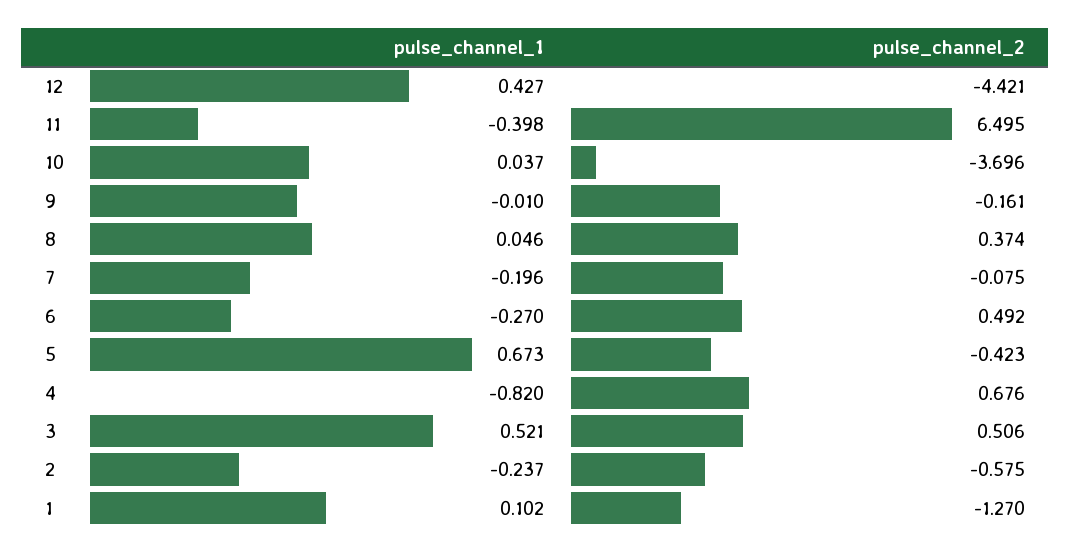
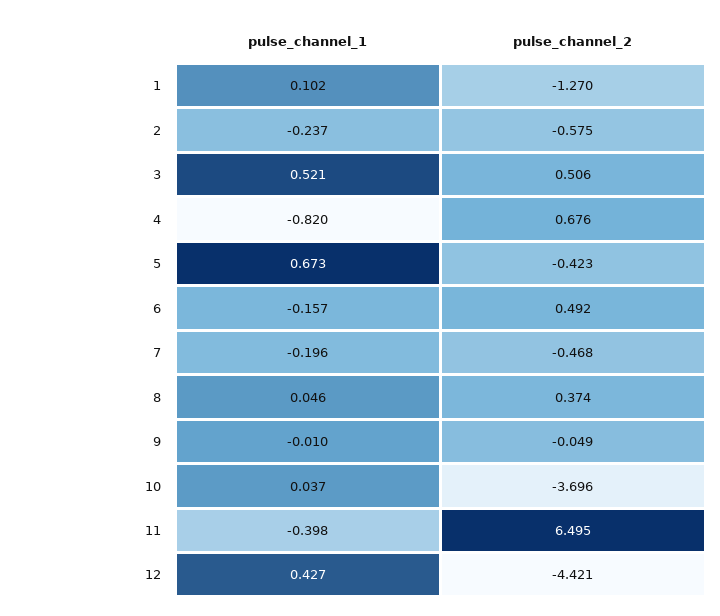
  {
    "pulse_channel_1": {
      "12": 0.427,
      "11": -0.398,
      "10": 0.037,
      "9": -0.01,
      "8": 0.046,
      "7": -0.196,
-     "6": -0.27,
+     "6": -0.157,
      "5": 0.673,
      "4": -0.82,
      "3": 0.521,
      "2": -0.237,
      "1": 0.102
    },
    "pulse_channel_2": {
      "12": -4.421,
      "11": 6.495,
      "10": -3.696,
-     "9": -0.161,
+     "9": -0.049,
      "8": 0.374,
-     "7": -0.075,
+     "7": -0.468,
      "6": 0.492,
      "5": -0.423,
      "4": 0.676,
      "3": 0.506,
      "2": -0.575,
      "1": -1.27
    }
  }

